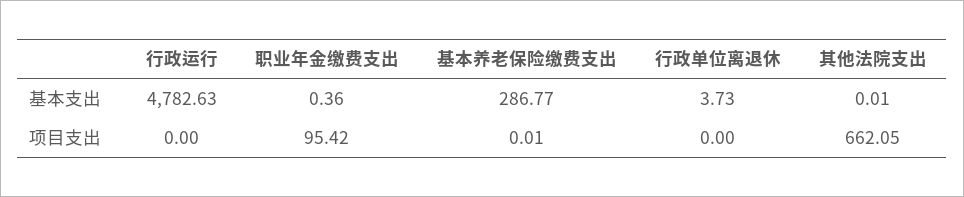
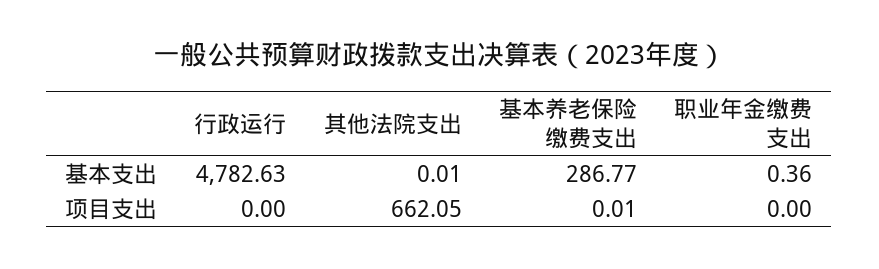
  {
    "行政运行": {
      "基本支出": 4782.63,
      "项目支出": 0
    },
    "职业年金缴费支出": {
      "基本支出": 0.36,
-     "项目支出": 95.42
+     "项目支出": 0
    },
    "基本养老保险缴费支出": {
      "基本支出": 286.77,
      "项目支出": 0.01
    },
-   "行政单位离退休": {
-     "基本支出": 3.73,
-     "项目支出": 0
-   },
    "其他法院支出": {
      "基本支出": 0.01,
      "项目支出": 662.05
    }
  }

